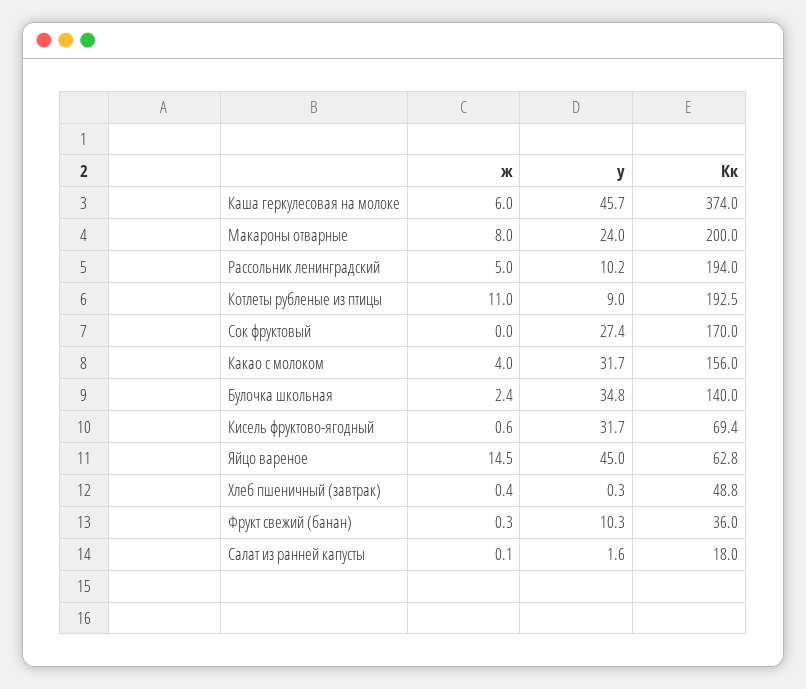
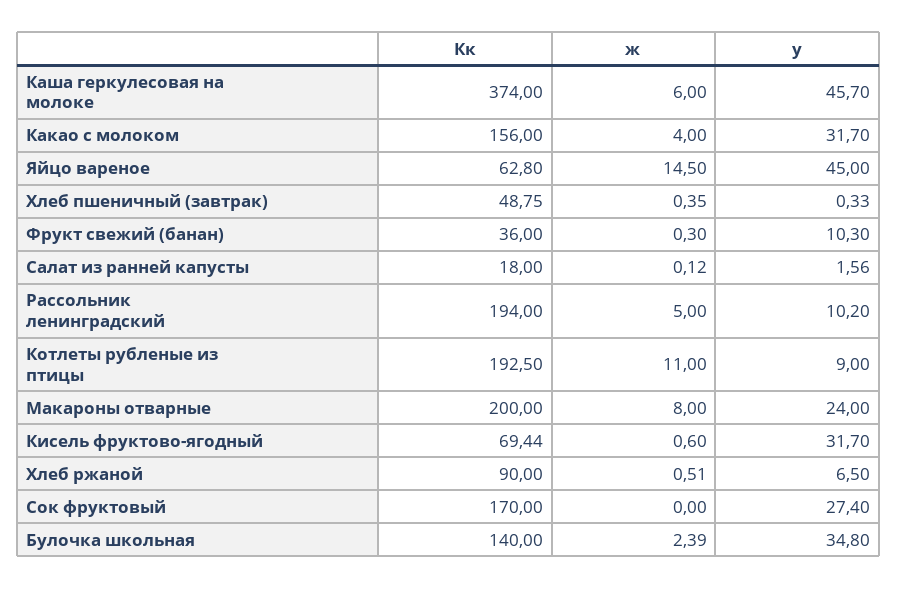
  {
    "ж": {
      "Каша геркулесовая на молоке": 6,
      "Макароны отварные": 8,
      "Рассольник ленинградский": 5,
      "Котлеты рубленые из птицы": 11,
      "Сок фруктовый": 0,
      "Какао с молоком": 4,
      "Булочка школьная": 2.39,
      "Кисель фруктово-ягодный": 0.6,
      "Яйцо вареное": 14.5,
      "Хлеб пшеничный (завтрак)": 0.35,
      "Фрукт свежий (банан)": 0.3,
-     "Салат из ранней капусты": 0.12
+     "Салат из ранней капусты": 0.12,
+     "Хлеб ржаной": 0.51
    },
    "у": {
      "Каша геркулесовая на молоке": 45.7,
      "Макароны отварные": 24,
      "Рассольник ленинградский": 10.2,
      "Котлеты рубленые из птицы": 9,
      "Сок фруктовый": 27.4,
      "Какао с молоком": 31.7,
      "Булочка школьная": 34.8,
      "Кисель фруктово-ягодный": 31.7,
      "Яйцо вареное": 45,
      "Хлеб пшеничный (завтрак)": 0.33,
      "Фрукт свежий (банан)": 10.3,
-     "Салат из ранней капусты": 1.56
+     "Салат из ранней капусты": 1.56,
+     "Хлеб ржаной": 6.5
    },
    "Кк": {
      "Каша геркулесовая на молоке": 374,
      "Макароны отварные": 200,
      "Рассольник ленинградский": 194,
      "Котлеты рубленые из птицы": 192.5,
      "Сок фруктовый": 170,
      "Какао с молоком": 156,
      "Булочка школьная": 140,
      "Кисель фруктово-ягодный": 69.44,
      "Яйцо вареное": 62.8,
      "Хлеб пшеничный (завтрак)": 48.75,
      "Фрукт свежий (банан)": 36,
-     "Салат из ранней капусты": 18
+     "Салат из ранней капусты": 18,
+     "Хлеб ржаной": 90
    }
  }

